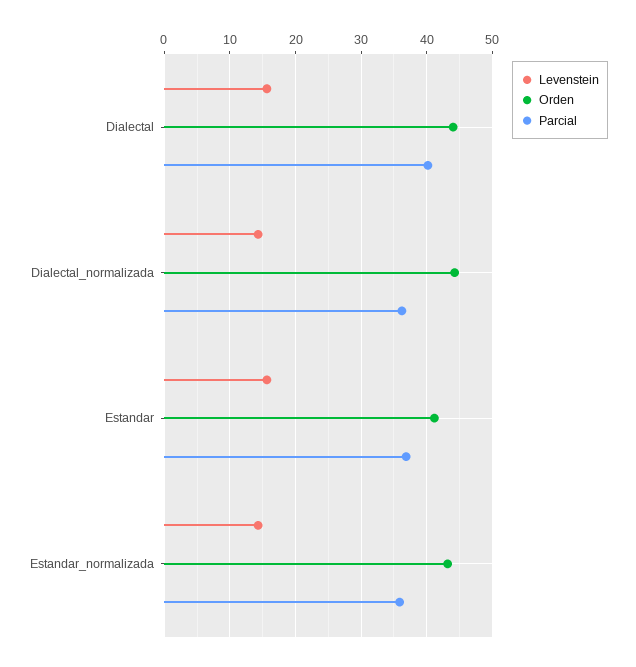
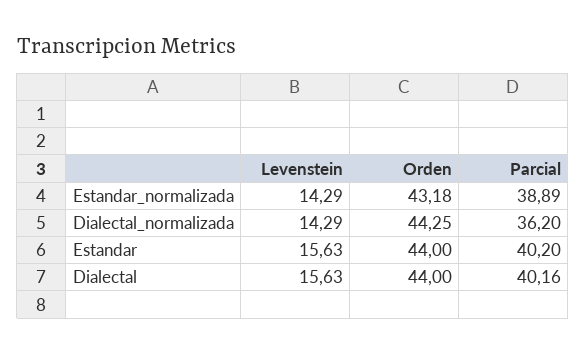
  {
    "Levenstein": {
      "Dialectal": 15.63,
      "Dialectal_normalizada": 14.29,
      "Estandar": 15.63,
      "Estandar_normalizada": 14.29
    },
    "Orden": {
      "Dialectal": 44,
      "Dialectal_normalizada": 44.25,
-     "Estandar": 41,
+     "Estandar": 44,
      "Estandar_normalizada": 43.18
    },
    "Parcial": {
      "Dialectal": 40.16,
      "Dialectal_normalizada": 36.2,
-     "Estandar": 37,
+     "Estandar": 40.2,
-     "Estandar_normalizada": 36
+     "Estandar_normalizada": 38.89
    }
  }

